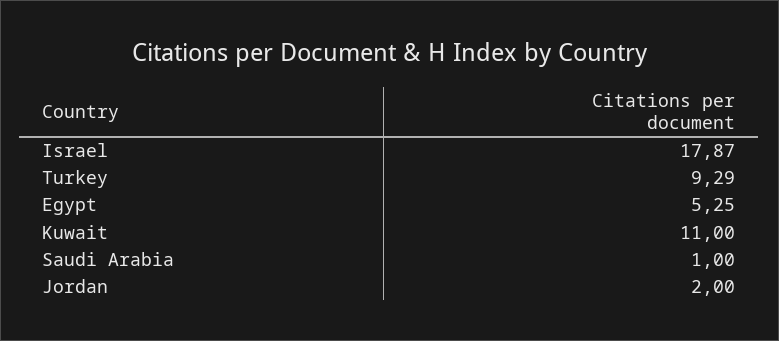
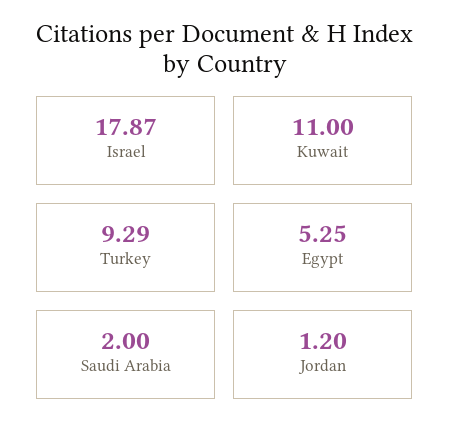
  {
    "Israel": 17.87,
    "Turkey": 9.29,
    "Egypt": 5.25,
    "Kuwait": 11,
-   "Saudi Arabia": 1,
+   "Saudi Arabia": 2,
-   "Jordan": 2
+   "Jordan": 1.2
  }

